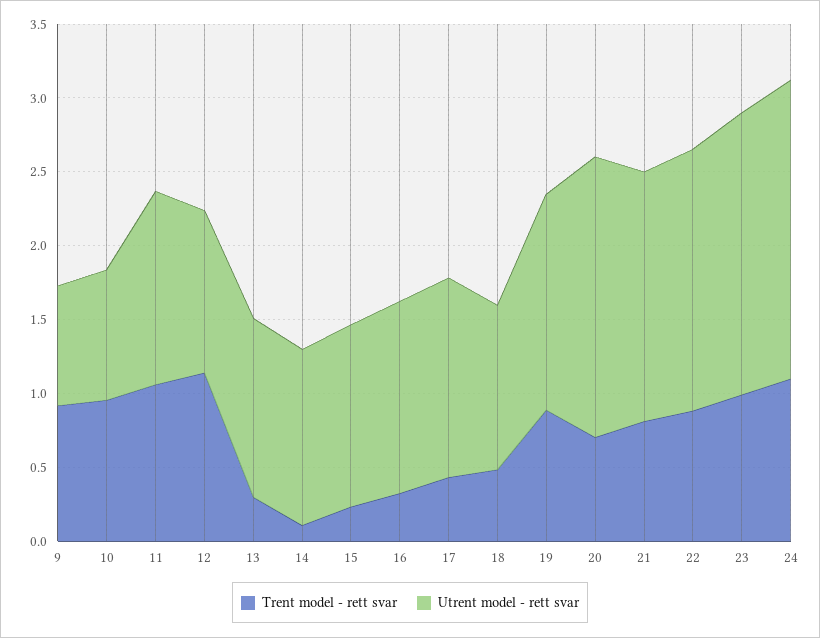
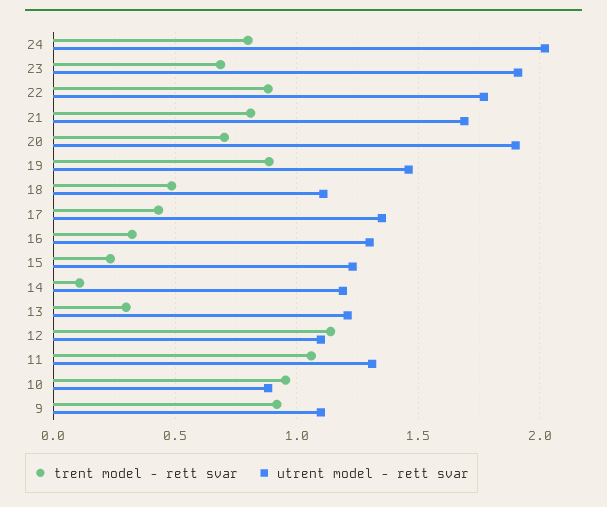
  {
    "Trent model - rett svar": {
      "9": 0.9,
      "10": 0.95,
      "11": 1.05,
      "12": 1.15,
      "13": 0.3,
      "14": 0.1,
      "15": 0.25,
      "16": 0.3,
      "17": 0.45,
      "18": 0.5,
      "19": 0.9,
      "20": 0.7,
      "21": 0.8,
      "22": 0.9,
-     "23": 1,
+     "23": 0.7,
-     "24": 1.1
+     "24": 0.8
    },
    "Utrent model - rett svar": {
-     "9": 0.8,
+     "9": 1.1,
      "10": 0.9,
      "11": 1.3,
      "12": 1.1,
      "13": 1.2,
      "14": 1.2,
      "15": 1.25,
      "16": 1.3,
      "17": 1.35,
      "18": 1.1,
      "19": 1.45,
      "20": 1.9,
      "21": 1.7,
      "22": 1.75,
      "23": 1.9,
      "24": 2
    }
  }

